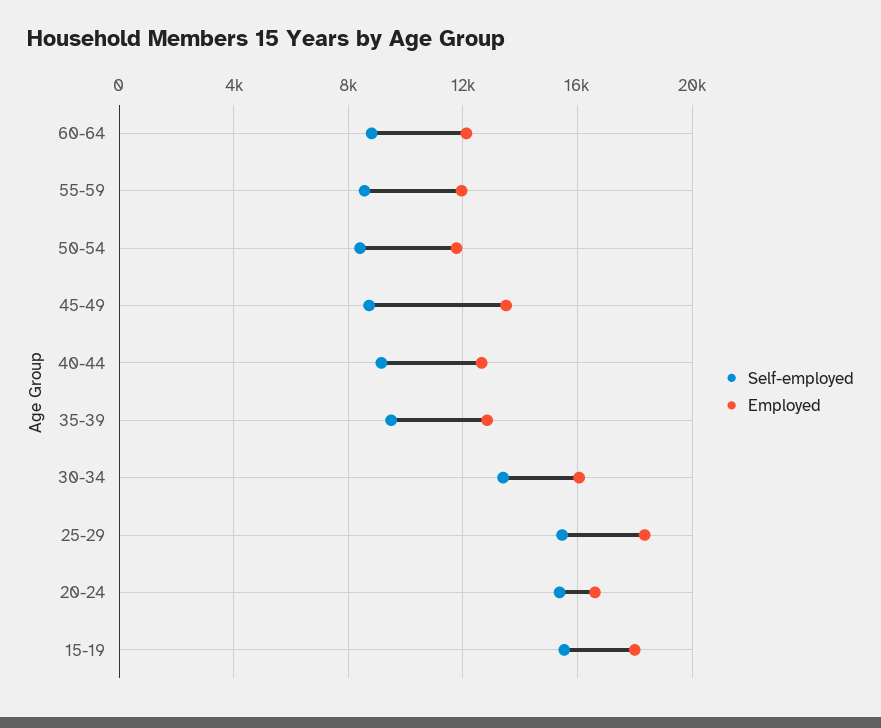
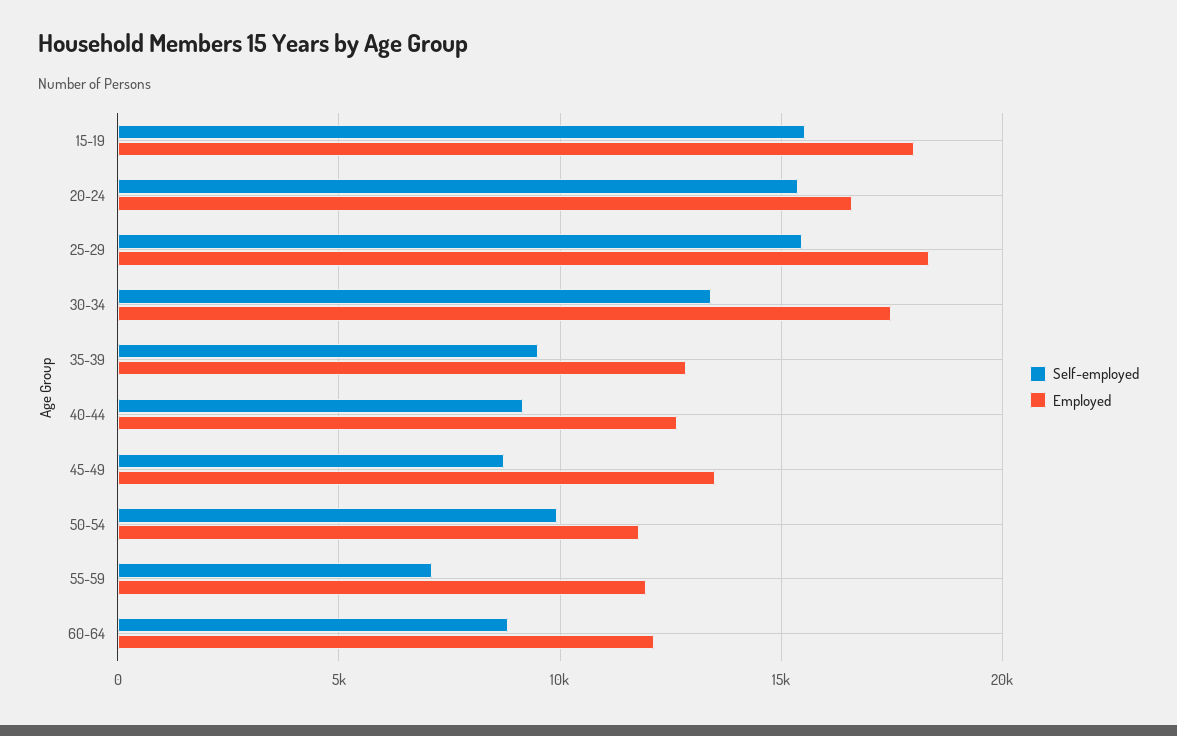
  {
    "Self-employed": {
      "60-64": 9000,
-     "55-59": 8500,
+     "55-59": 7000,
-     "50-54": 8500,
+     "50-54": 10000,
      "45-49": 8500,
      "40-44": 9000,
      "35-39": 9500,
      "30-34": 13500,
      "25-29": 15500,
      "20-24": 15500,
      "15-19": 15500
    },
    "Employed": {
      "60-64": 12000,
      "55-59": 12000,
      "50-54": 12000,
      "45-49": 13500,
      "40-44": 12500,
      "35-39": 13000,
-     "30-34": 16000,
+     "30-34": 17500,
      "25-29": 18500,
      "20-24": 16500,
      "15-19": 18000
    }
  }

